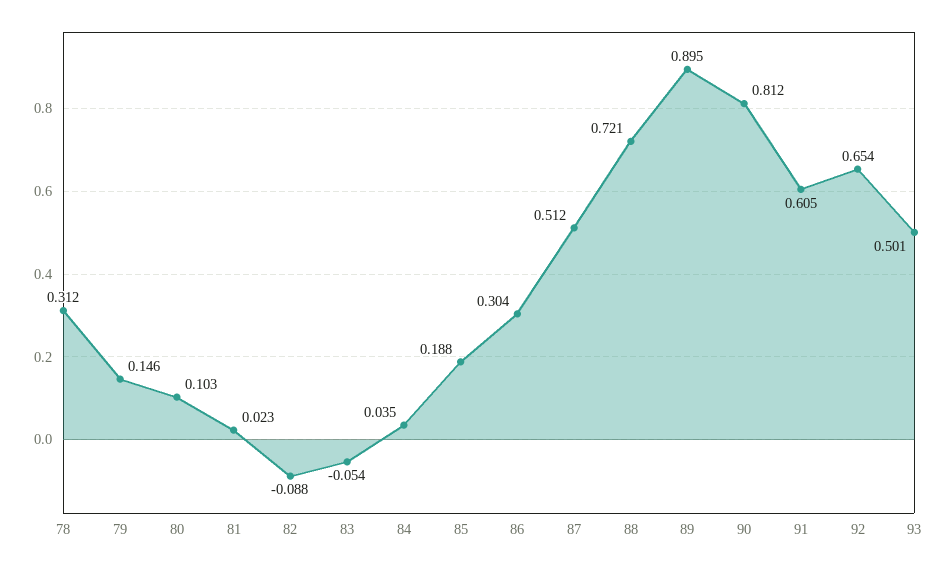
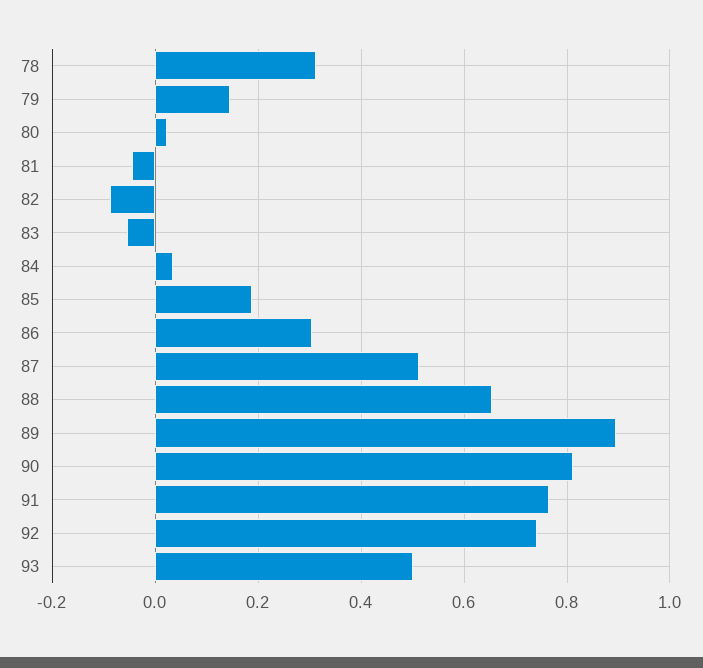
  {
    "78": 0.312,
    "79": 0.146,
-   "80": 0.103,
+   "80": 0.02,
-   "81": 0.023,
+   "81": -0.04,
    "82": -0.088,
    "83": -0.054,
    "84": 0.035,
    "85": 0.188,
    "86": 0.304,
    "87": 0.512,
-   "88": 0.721,
+   "88": 0.66,
    "89": 0.895,
    "90": 0.812,
-   "91": 0.605,
+   "91": 0.76,
-   "92": 0.654,
+   "92": 0.74,
    "93": 0.501
  }

